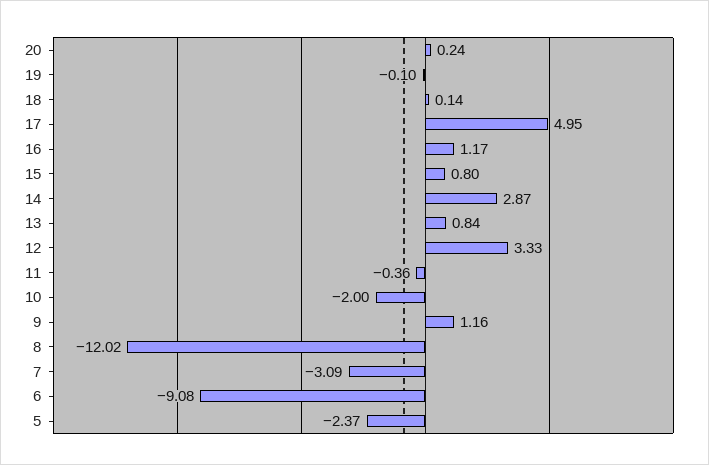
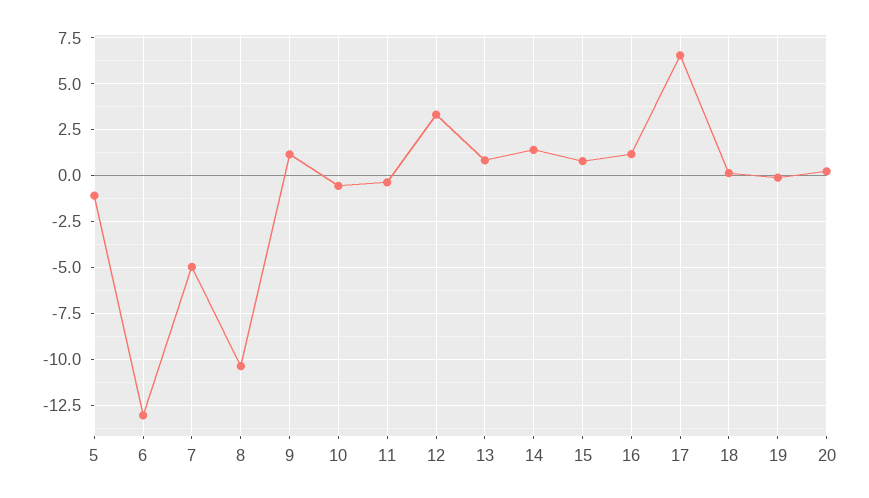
  {
    "20": 0.24,
    "19": -0.1,
    "18": 0.14,
-   "17": 4.95,
+   "17": 6.5,
    "16": 1.17,
    "15": 0.8,
-   "14": 2.87,
+   "14": 1.5,
    "13": 0.84,
    "12": 3.33,
    "11": -0.36,
-   "10": -2,
+   "10": -0.5,
    "9": 1.16,
-   "8": -12.02,
+   "8": -10.5,
-   "7": -3.09,
+   "7": -5,
-   "6": -9.08,
+   "6": -13,
-   "5": -2.37
+   "5": -1
  }

